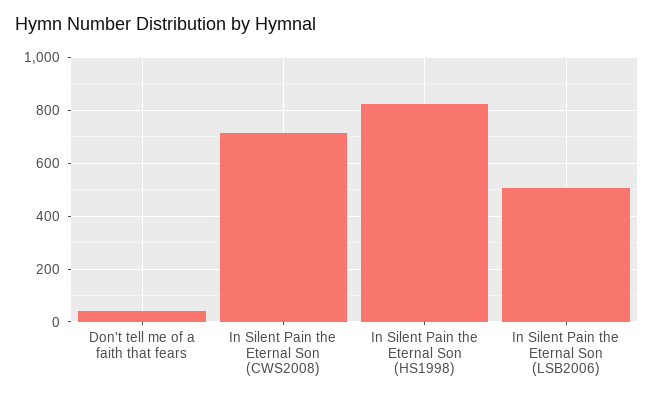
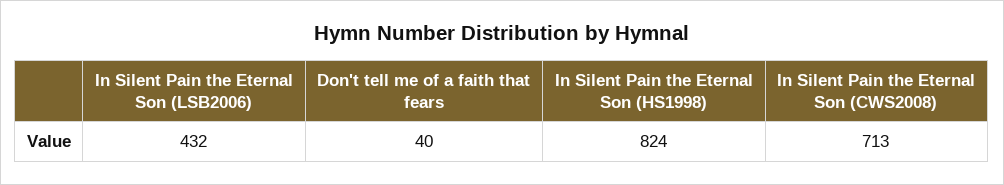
  {
    "Don't tell me of a faith that fears": 40,
    "In Silent Pain the Eternal Son (CWS2008)": 713,
    "In Silent Pain the Eternal Son (HS1998)": 824,
-   "In Silent Pain the Eternal Son (LSB2006)": 500
+   "In Silent Pain the Eternal Son (LSB2006)": 432
  }

